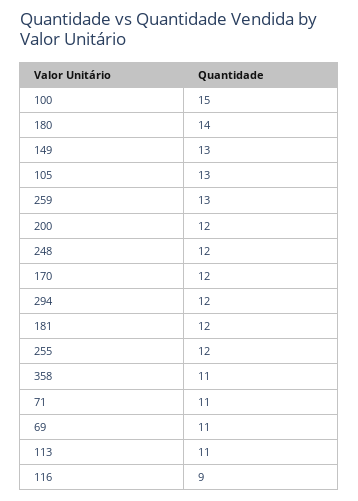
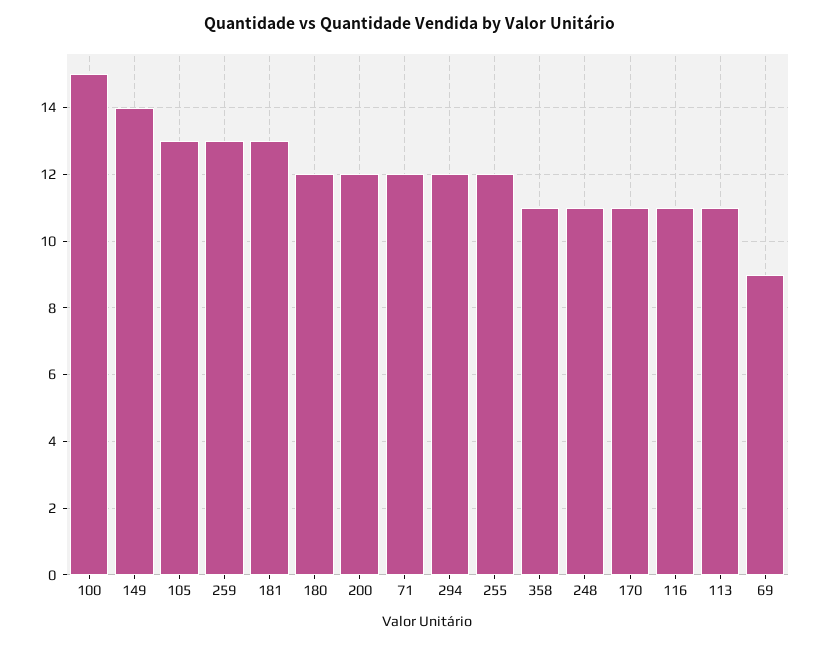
  {
    "100": 15,
-   "180": 14,
+   "180": 12,
-   "149": 13,
+   "149": 14,
    "105": 13,
    "259": 13,
    "200": 12,
-   "248": 12,
+   "248": 11,
-   "170": 12,
+   "170": 11,
    "294": 12,
-   "181": 12,
+   "181": 13,
    "255": 12,
    "358": 11,
-   "71": 11,
+   "71": 12,
-   "69": 11,
+   "69": 9,
    "113": 11,
-   "116": 9
+   "116": 11
  }

